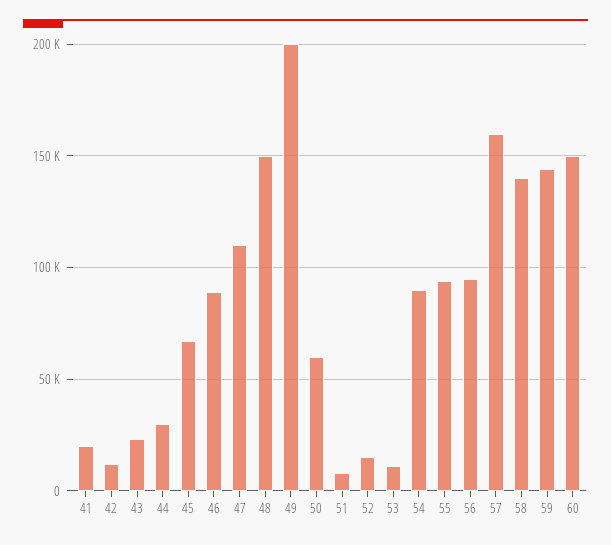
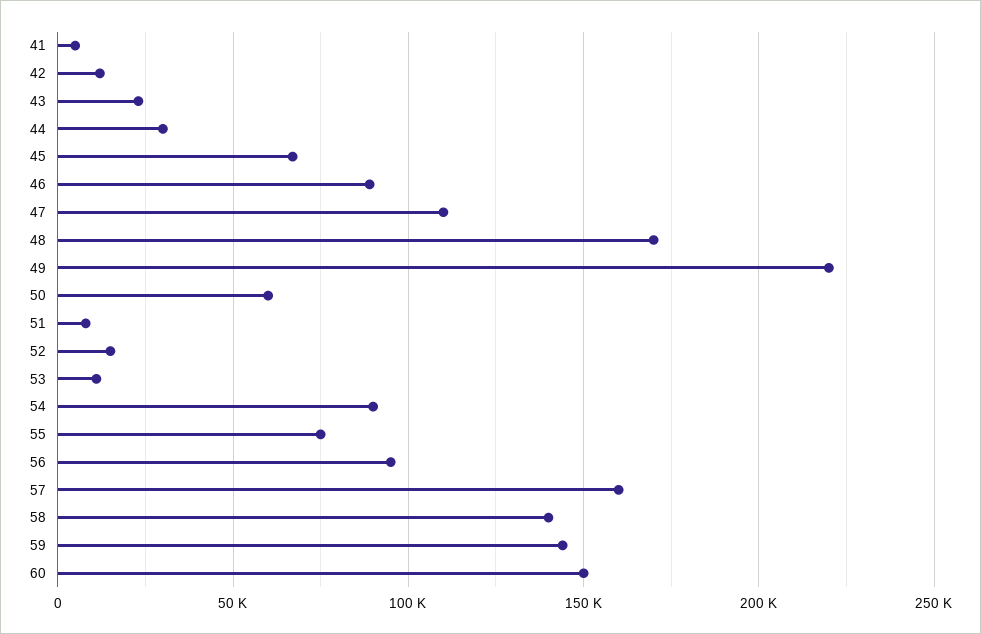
  {
-   "41": 20000,
+   "41": 5000,
    "42": 10000,
    "43": 25000,
    "44": 30000,
    "45": 65000,
    "46": 90000,
    "47": 110000,
-   "48": 150000,
+   "48": 170000,
-   "49": 200000,
+   "49": 220000,
    "50": 60000,
    "51": 10000,
    "52": 15000,
    "53": 10000,
    "54": 90000,
-   "55": 95000,
+   "55": 75000,
    "56": 95000,
    "57": 160000,
    "58": 140000,
    "59": 145000,
    "60": 150000
  }

